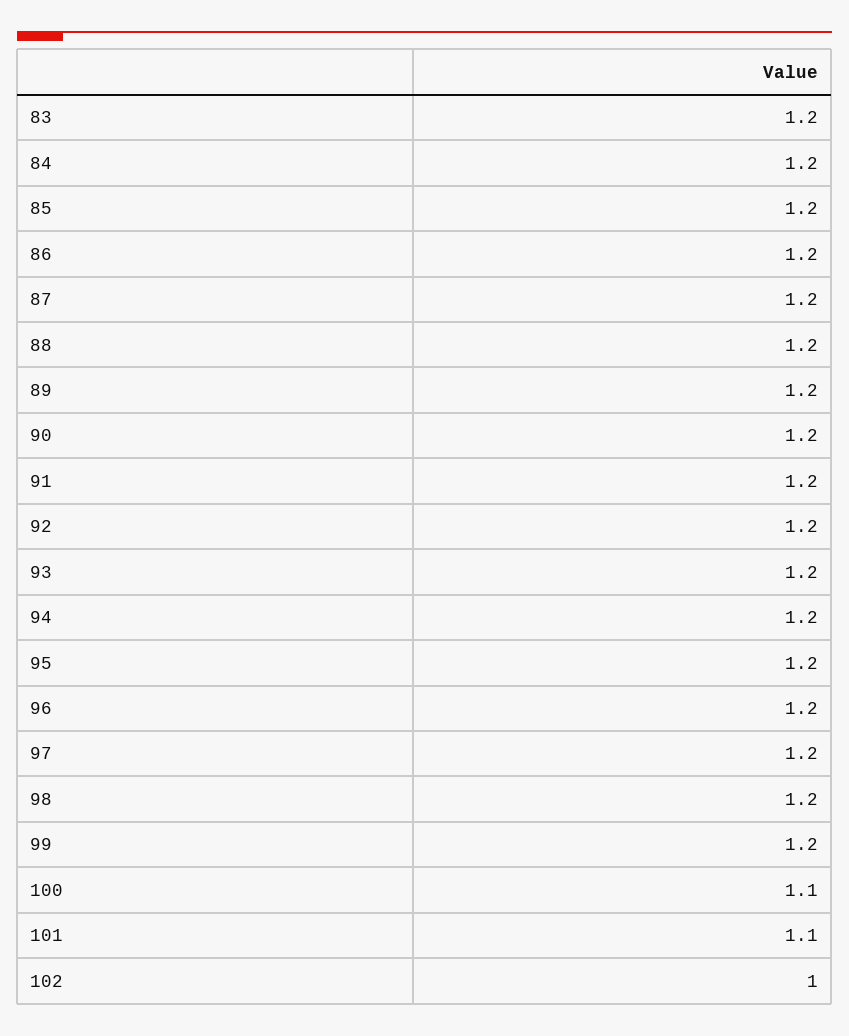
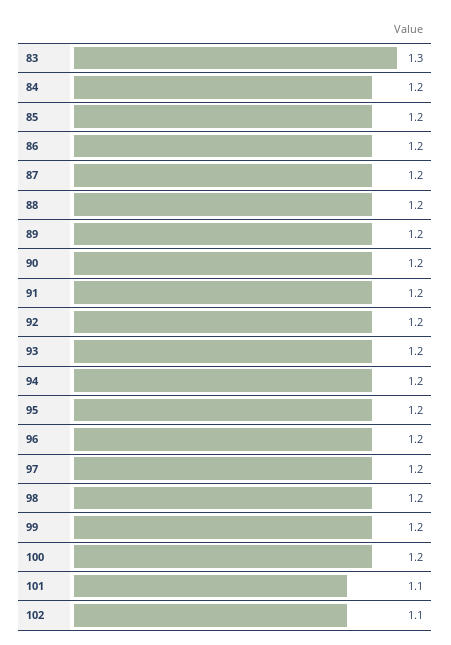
  {
-   "83": 1.2,
+   "83": 1.3,
    "84": 1.2,
    "85": 1.2,
    "86": 1.2,
    "87": 1.2,
    "88": 1.2,
    "89": 1.2,
    "90": 1.2,
    "91": 1.2,
    "92": 1.2,
    "93": 1.2,
    "94": 1.2,
    "95": 1.2,
    "96": 1.2,
    "97": 1.2,
    "98": 1.2,
    "99": 1.2,
-   "100": 1.1,
+   "100": 1.2,
    "101": 1.1,
-   "102": 1
+   "102": 1.1
  }

